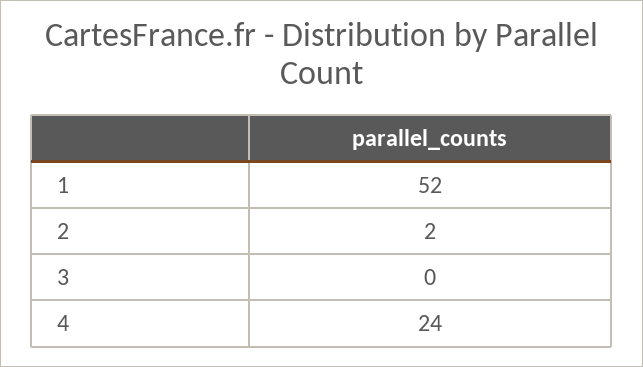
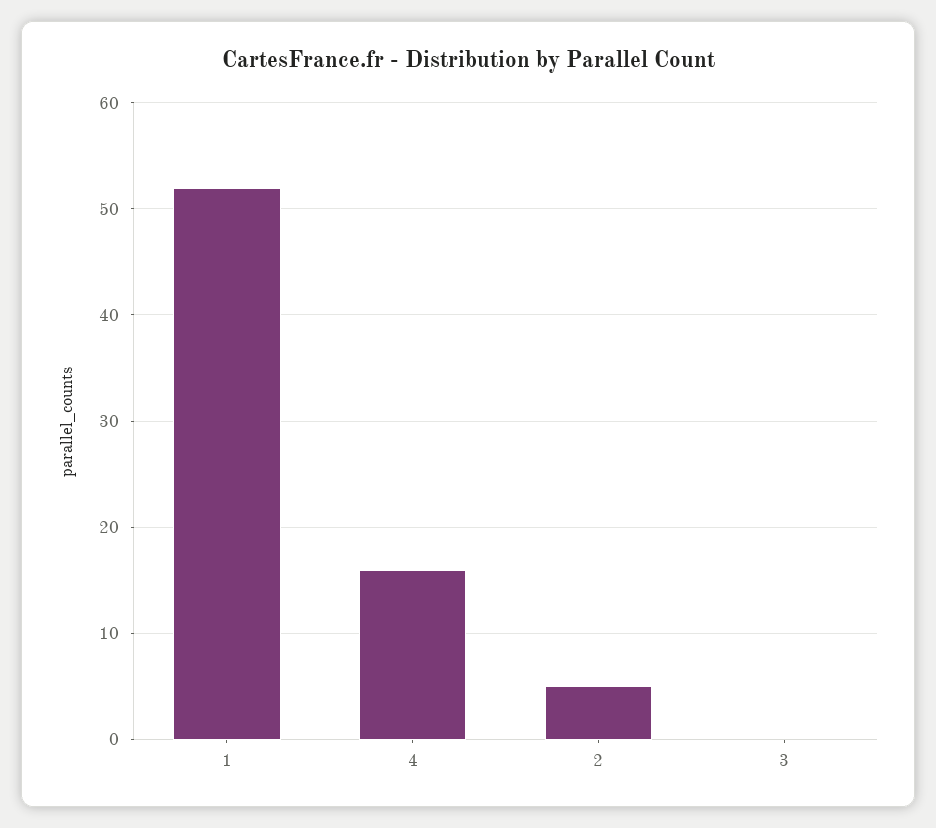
  {
    "1": 52,
-   "2": 2,
+   "2": 5,
    "3": 0,
-   "4": 24
+   "4": 16
  }

